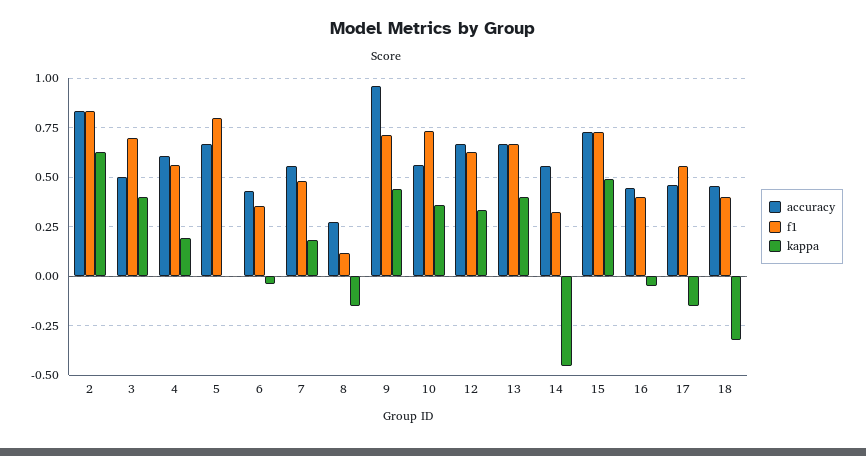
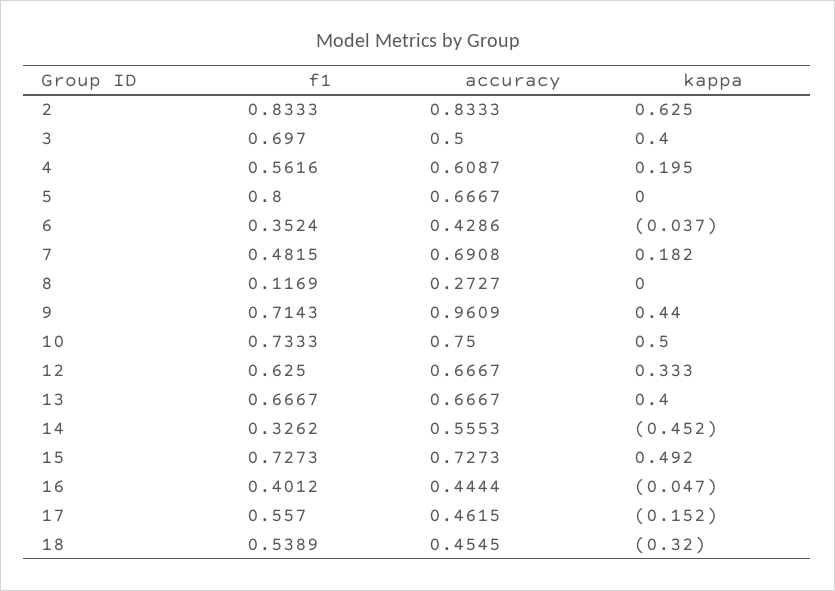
  {
    "accuracy": {
      "2": 0.8333,
      "3": 0.5,
      "4": 0.6087,
      "5": 0.6667,
      "6": 0.4286,
-     "7": 0.55,
+     "7": 0.6908,
      "8": 0.2727,
      "9": 0.9609,
-     "10": 0.55,
+     "10": 0.75,
      "12": 0.6667,
      "13": 0.6667,
      "14": 0.5553,
      "15": 0.7273,
      "16": 0.4444,
      "17": 0.4615,
      "18": 0.4545
    },
    "f1": {
      "2": 0.8333,
      "3": 0.697,
      "4": 0.5616,
      "5": 0.8,
      "6": 0.3524,
      "7": 0.4815,
      "8": 0.1169,
      "9": 0.7143,
      "10": 0.7333,
      "12": 0.625,
      "13": 0.6667,
      "14": 0.3262,
      "15": 0.7273,
      "16": 0.4012,
      "17": 0.557,
-     "18": 0.4
+     "18": 0.5389
    },
    "kappa": {
      "2": 0.625,
      "3": 0.4,
      "4": 0.195,
      "5": 0,
      "6": -0.037,
      "7": 0.182,
-     "8": -0.15,
+     "8": 0,
      "9": 0.44,
-     "10": 0.35,
+     "10": 0.5,
      "12": 0.333,
      "13": 0.4,
      "14": -0.452,
      "15": 0.492,
      "16": -0.047,
      "17": -0.152,
      "18": -0.32
    }
  }

